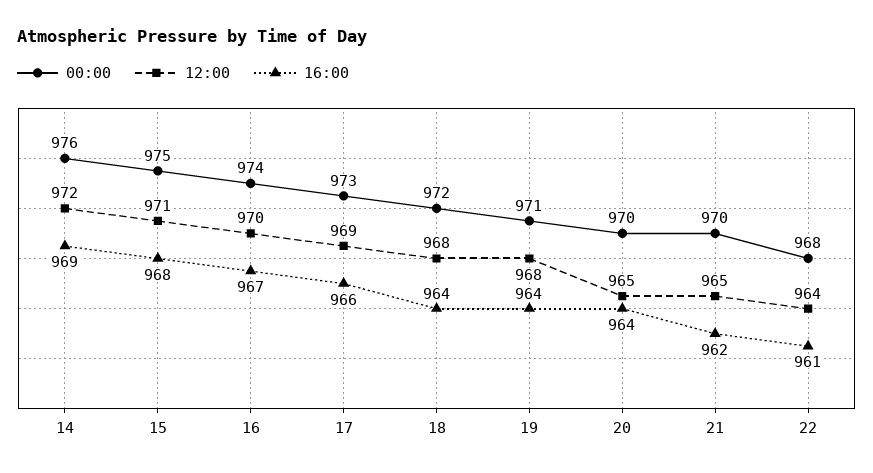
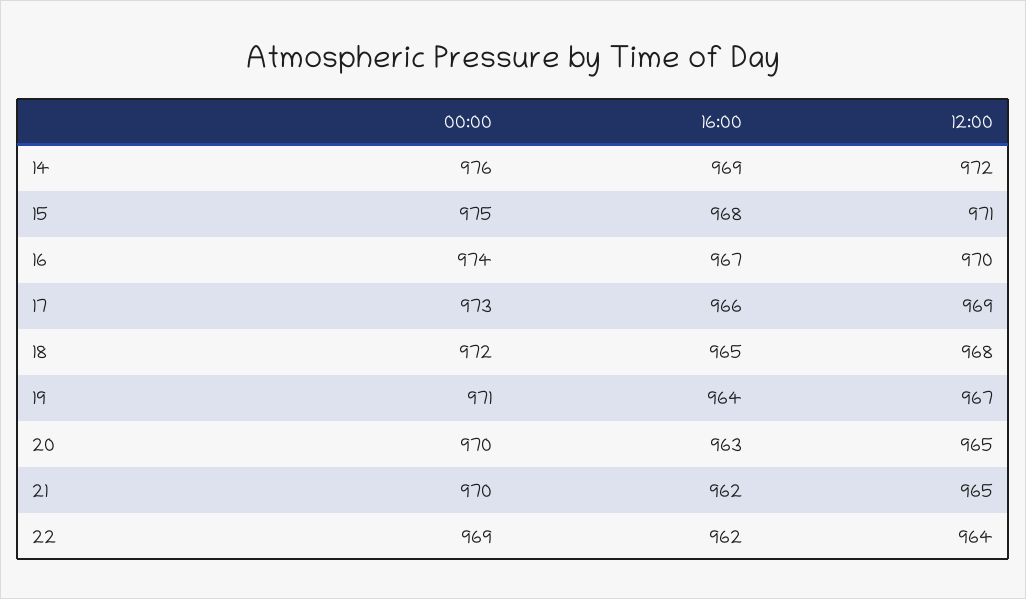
  {
    "00:00": {
      "14": 976,
      "15": 975,
      "16": 974,
      "17": 973,
      "18": 972,
      "19": 971,
      "20": 970,
      "21": 970,
-     "22": 968
+     "22": 969
    },
    "12:00": {
      "14": 972,
      "15": 971,
      "16": 970,
      "17": 969,
      "18": 968,
-     "19": 968,
+     "19": 967,
      "20": 965,
      "21": 965,
      "22": 964
    },
    "16:00": {
      "14": 969,
      "15": 968,
      "16": 967,
      "17": 966,
-     "18": 964,
+     "18": 965,
      "19": 964,
-     "20": 964,
+     "20": 963,
      "21": 962,
-     "22": 961
+     "22": 962
    }
  }

